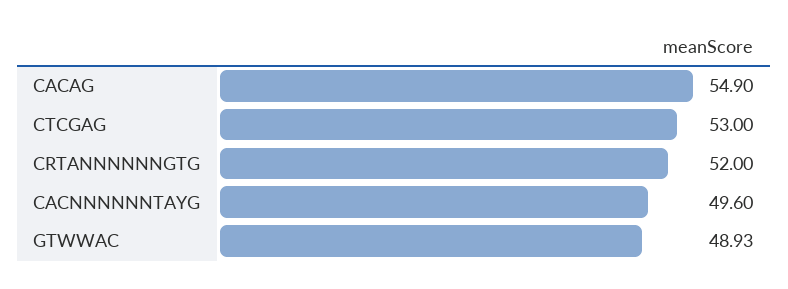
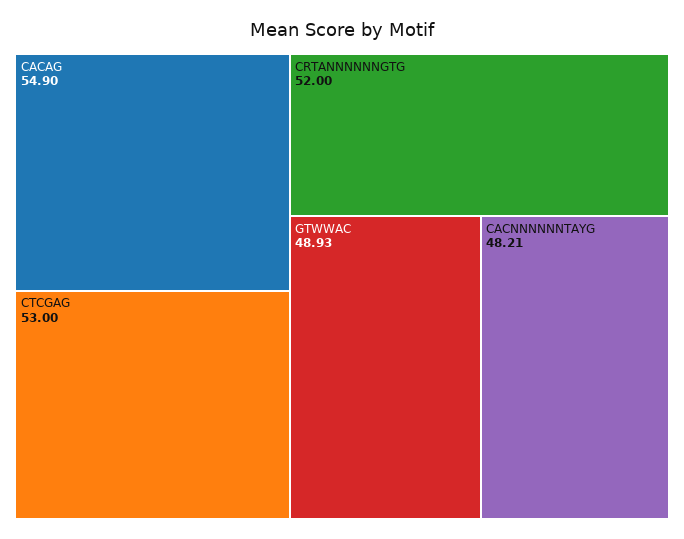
  {
    "CACAG": 54.9,
    "CTCGAG": 53,
    "CRTANNNNNNGTG": 52,
-   "CACNNNNNNTAYG": 49.6,
+   "CACNNNNNNTAYG": 48.21,
    "GTWWAC": 48.93
  }

